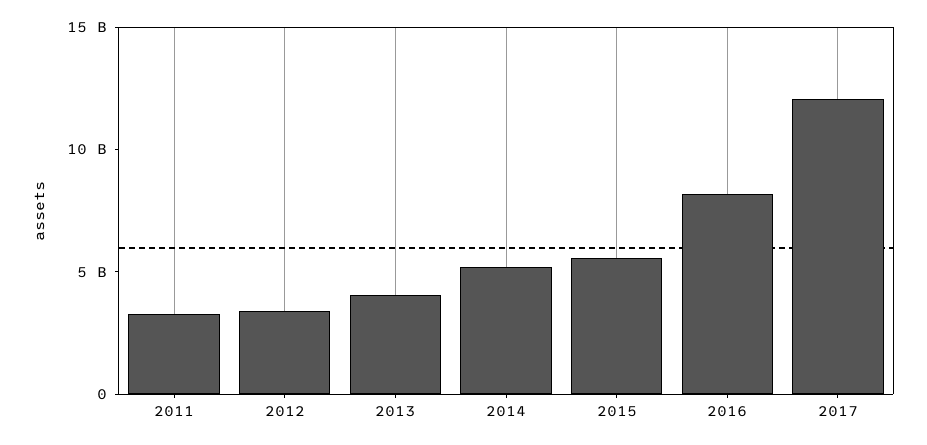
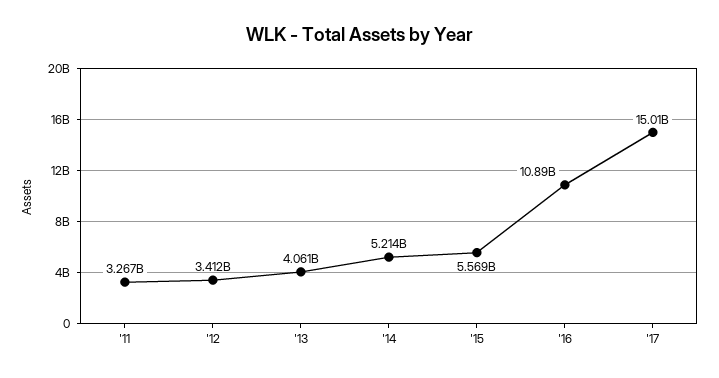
  {
    "2011": 3267000000,
    "2012": 3412000000,
    "2013": 4061000000,
    "2014": 5214000000,
    "2015": 5569000000,
-   "2016": 8000000000,
+   "2016": 10890000000,
-   "2017": 12000000000
+   "2017": 15010000000
  }

